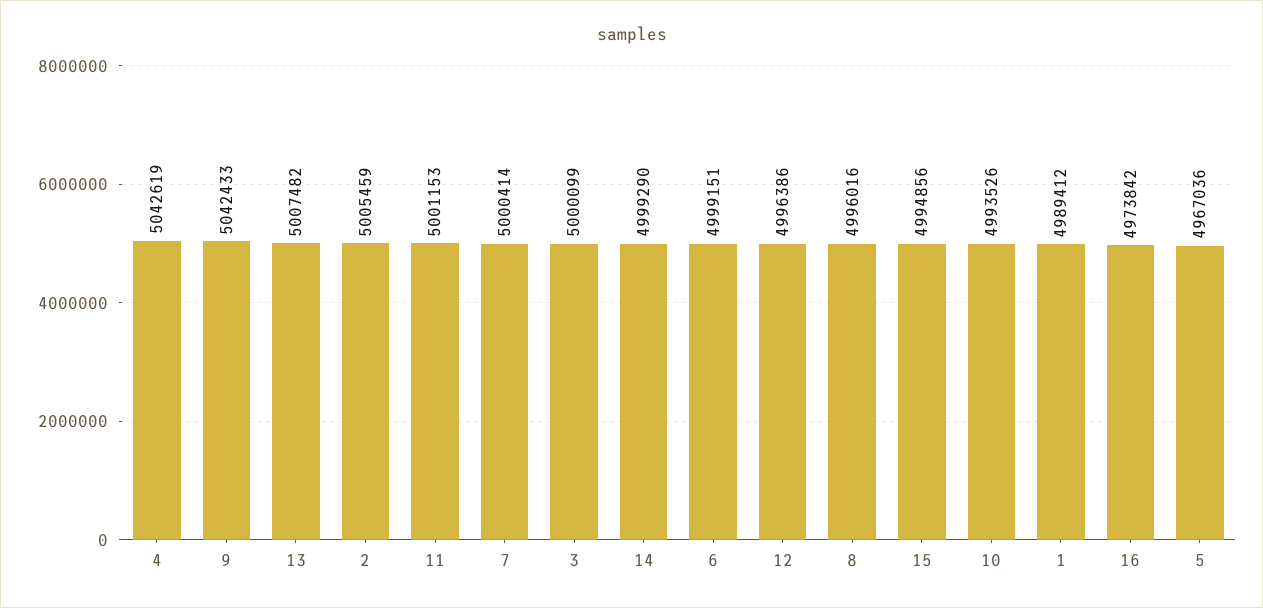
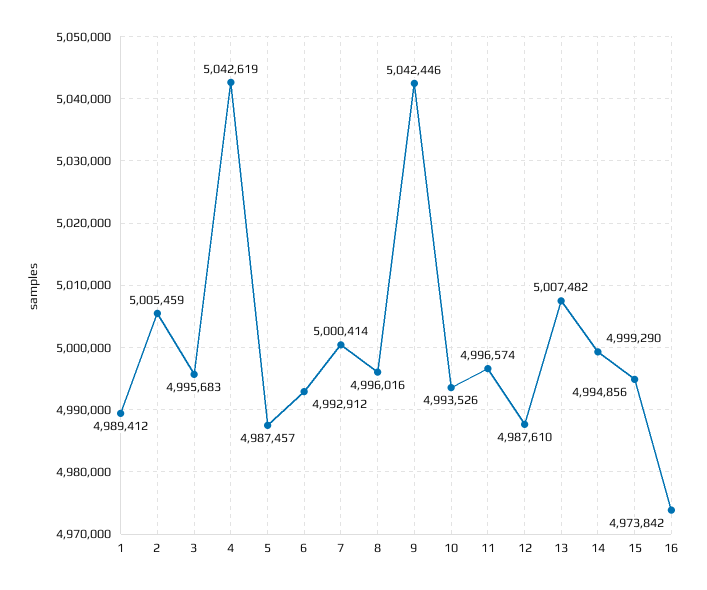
  {
    "4": 5042619,
-   "9": 5042433,
+   "9": 5042446,
    "13": 5007482,
    "2": 5005459,
-   "11": 5001153,
+   "11": 4996574,
    "7": 5000414,
-   "3": 5000099,
+   "3": 4995683,
    "14": 4999290,
-   "6": 4999151,
+   "6": 4992912,
-   "12": 4996386,
+   "12": 4987610,
    "8": 4996016,
    "15": 4994856,
    "10": 4993526,
    "1": 4989412,
    "16": 4973842,
-   "5": 4967036
+   "5": 4987457
  }

